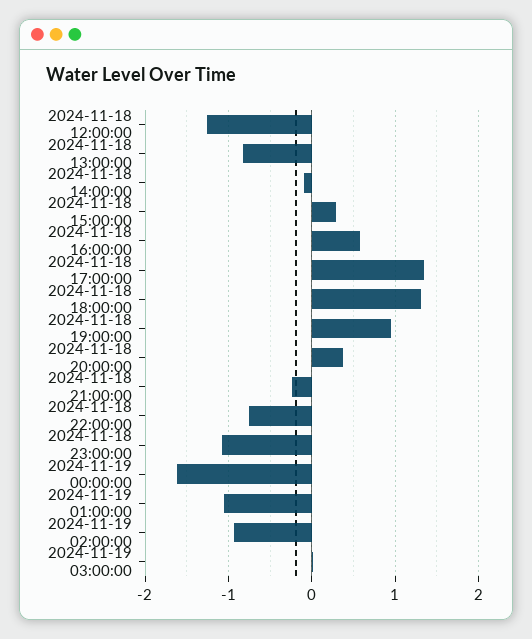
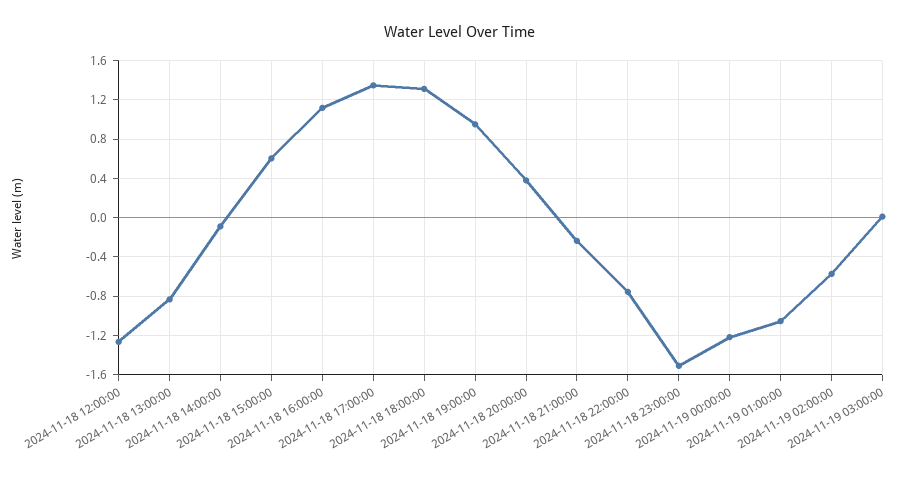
  {
    "2024-11-18 12:00:00": -1.3,
    "2024-11-18 13:00:00": -0.8,
    "2024-11-18 14:00:00": -0.1,
-   "2024-11-18 15:00:00": 0.3,
+   "2024-11-18 15:00:00": 0.6,
-   "2024-11-18 16:00:00": 0.6,
+   "2024-11-18 16:00:00": 1.1,
    "2024-11-18 17:00:00": 1.3,
    "2024-11-18 18:00:00": 1.3,
    "2024-11-18 19:00:00": 1,
    "2024-11-18 20:00:00": 0.4,
    "2024-11-18 21:00:00": -0.2,
    "2024-11-18 22:00:00": -0.8,
-   "2024-11-18 23:00:00": -1.1,
+   "2024-11-18 23:00:00": -1.5,
-   "2024-11-19 00:00:00": -1.6,
+   "2024-11-19 00:00:00": -1.2,
    "2024-11-19 01:00:00": -1.1,
-   "2024-11-19 02:00:00": -0.9,
+   "2024-11-19 02:00:00": -0.6,
    "2024-11-19 03:00:00": 0
  }

